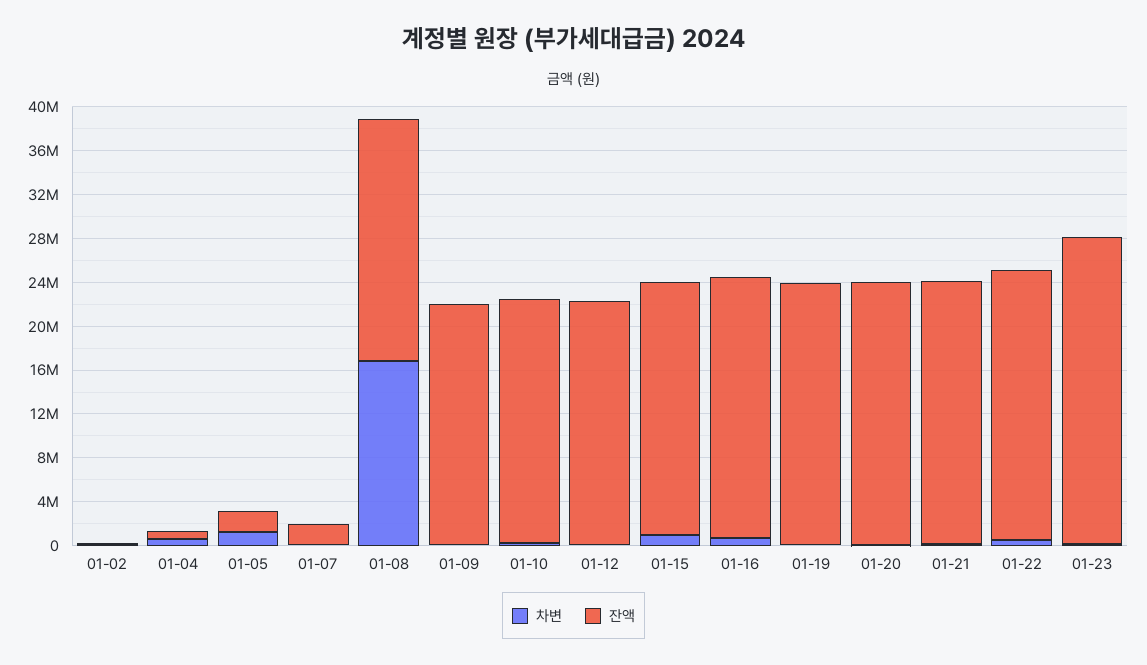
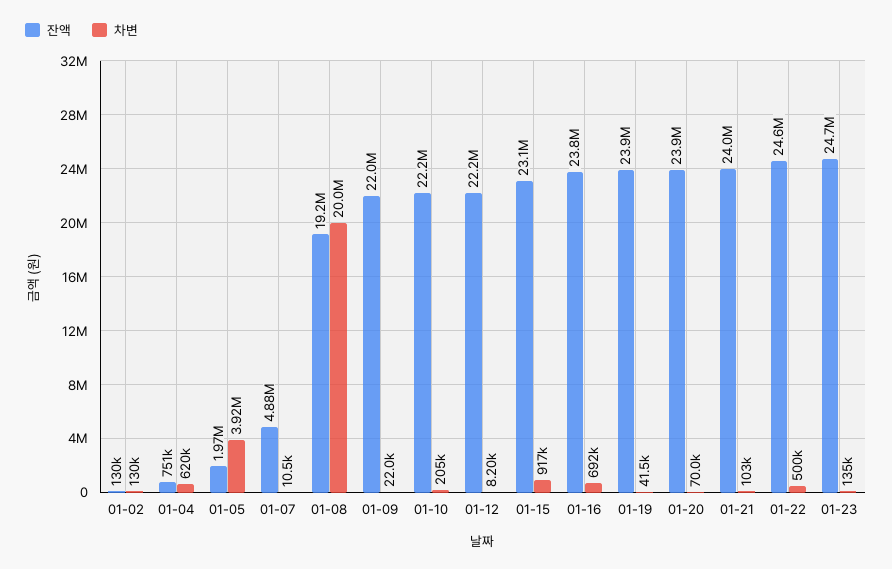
  {
    "차변": {
      "01-02": 130000,
      "01-04": 620000,
-     "01-05": 1000000,
+     "01-05": 3920000,
      "01-07": 10500,
-     "01-08": 17000000,
+     "01-08": 20000000,
      "01-09": 22000,
      "01-10": 205000,
      "01-12": 8200,
      "01-15": 917000,
      "01-16": 692000,
      "01-19": 41500,
      "01-20": 70000,
      "01-21": 103000,
      "01-22": 500000,
      "01-23": 135000
    },
    "잔액": {
      "01-02": 130000,
      "01-04": 751000,
      "01-05": 1970000,
-     "01-07": 2000000,
+     "01-07": 4880000,
-     "01-08": 22000000,
+     "01-08": 19200000,
      "01-09": 22000000,
      "01-10": 22200000,
      "01-12": 22200000,
      "01-15": 23100000,
      "01-16": 23800000,
      "01-19": 23900000,
      "01-20": 23900000,
      "01-21": 24000000,
      "01-22": 24600000,
-     "01-23": 28000000
+     "01-23": 24700000
    }
  }

